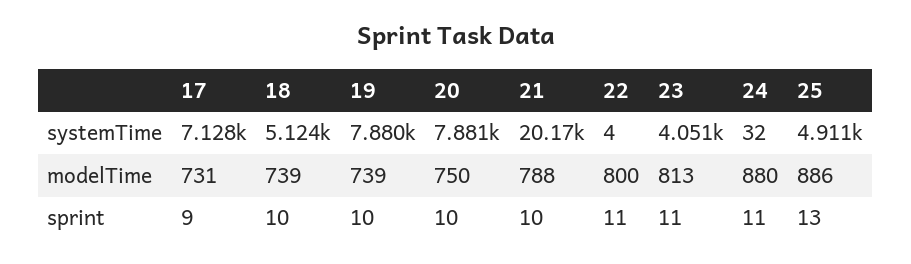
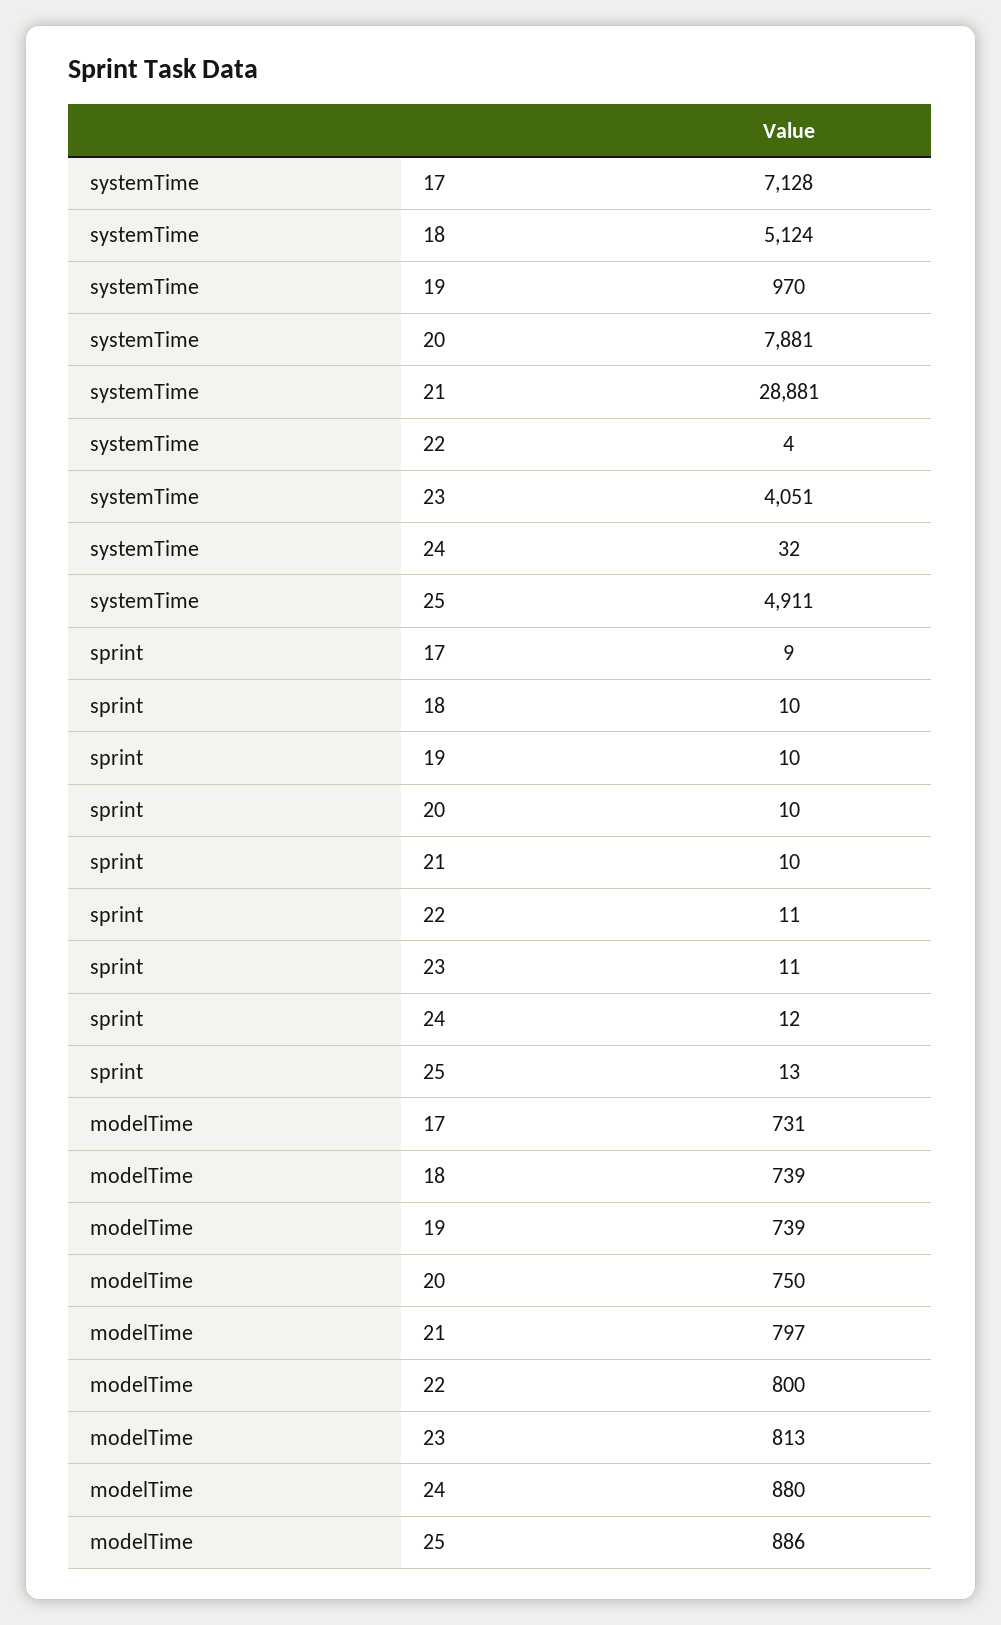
  {
    "17": {
      "systemTime": 7128,
      "modelTime": 731,
      "sprint": 9
    },
    "18": {
      "systemTime": 5124,
      "modelTime": 739,
      "sprint": 10
    },
    "19": {
-     "systemTime": 7880,
+     "systemTime": 970,
      "modelTime": 739,
      "sprint": 10
    },
    "20": {
      "systemTime": 7881,
      "modelTime": 750,
      "sprint": 10
    },
    "21": {
-     "systemTime": 20170,
+     "systemTime": 28881,
-     "modelTime": 788,
+     "modelTime": 797,
      "sprint": 10
    },
    "22": {
      "systemTime": 4,
      "modelTime": 800,
      "sprint": 11
    },
    "23": {
      "systemTime": 4051,
      "modelTime": 813,
      "sprint": 11
    },
    "24": {
      "systemTime": 32,
      "modelTime": 880,
-     "sprint": 11
+     "sprint": 12
    },
    "25": {
      "systemTime": 4911,
      "modelTime": 886,
      "sprint": 13
    }
  }

